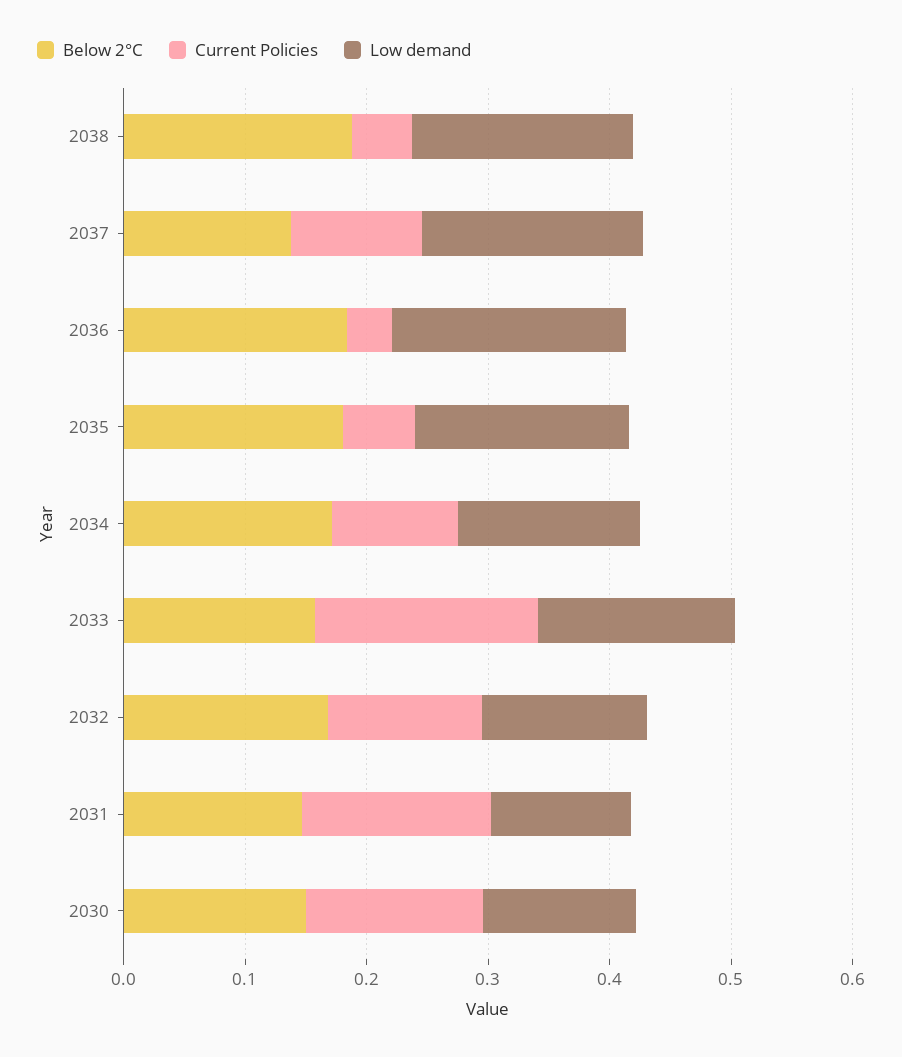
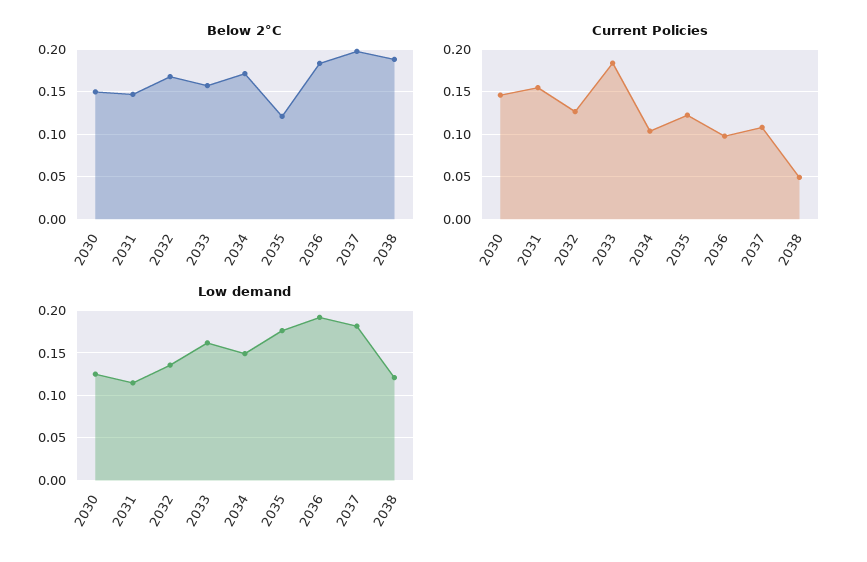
  {
    "Below 2°C": {
      "2038": 0.19,
-     "2037": 0.14,
+     "2037": 0.2,
      "2036": 0.18,
-     "2035": 0.18,
+     "2035": 0.12,
      "2034": 0.17,
      "2033": 0.16,
      "2032": 0.17,
      "2031": 0.15,
      "2030": 0.15
    },
    "Current Policies": {
      "2038": 0.05,
      "2037": 0.11,
-     "2036": 0.04,
+     "2036": 0.1,
-     "2035": 0.06,
+     "2035": 0.12,
      "2034": 0.1,
      "2033": 0.18,
      "2032": 0.13,
      "2031": 0.16,
      "2030": 0.15
    },
    "Low demand": {
-     "2038": 0.18,
+     "2038": 0.12,
      "2037": 0.18,
      "2036": 0.19,
      "2035": 0.18,
      "2034": 0.15,
      "2033": 0.16,
      "2032": 0.14,
      "2031": 0.11,
      "2030": 0.13
    }
  }

